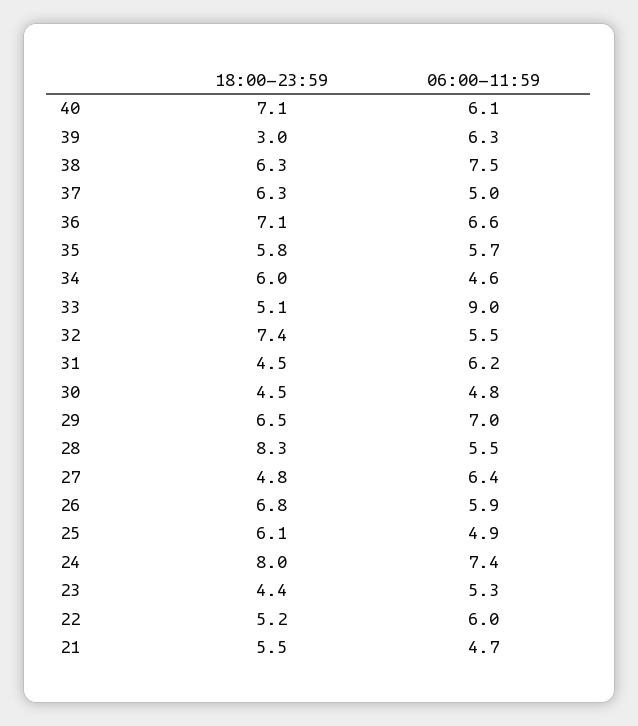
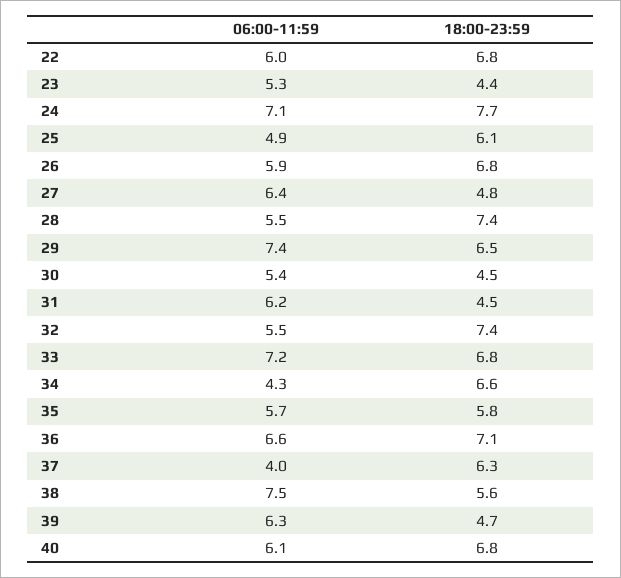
  {
    "18:00-23:59": {
-     "40": 7.1,
+     "40": 6.8,
-     "39": 3,
+     "39": 4.7,
-     "38": 6.3,
+     "38": 5.6,
      "37": 6.3,
      "36": 7.1,
      "35": 5.8,
-     "34": 6,
+     "34": 6.6,
-     "33": 5.1,
+     "33": 6.8,
      "32": 7.4,
      "31": 4.5,
      "30": 4.5,
      "29": 6.5,
-     "28": 8.3,
+     "28": 7.4,
      "27": 4.8,
      "26": 6.8,
      "25": 6.1,
-     "24": 8,
+     "24": 7.7,
      "23": 4.4,
-     "22": 5.2,
+     "22": 6.8
-     "21": 5.5
    },
    "06:00-11:59": {
      "40": 6.1,
      "39": 6.3,
      "38": 7.5,
-     "37": 5,
+     "37": 4,
      "36": 6.6,
      "35": 5.7,
-     "34": 4.6,
+     "34": 4.3,
-     "33": 9,
+     "33": 7.2,
      "32": 5.5,
      "31": 6.2,
-     "30": 4.8,
+     "30": 5.4,
-     "29": 7,
+     "29": 7.4,
      "28": 5.5,
      "27": 6.4,
      "26": 5.9,
      "25": 4.9,
-     "24": 7.4,
+     "24": 7.1,
      "23": 5.3,
-     "22": 6,
+     "22": 6
-     "21": 4.7
    }
  }

